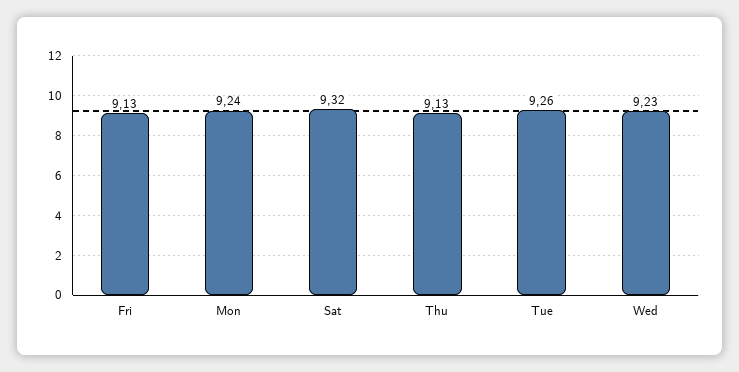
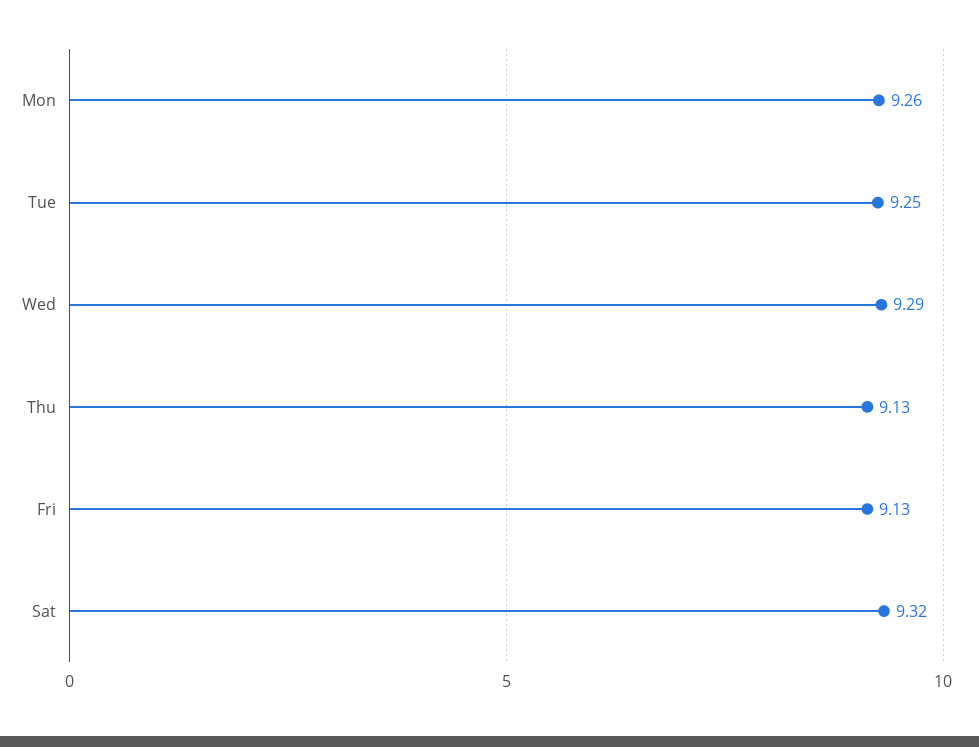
  {
    "Fri": 9.13,
-   "Mon": 9.24,
+   "Mon": 9.26,
    "Sat": 9.32,
    "Thu": 9.13,
-   "Tue": 9.26,
+   "Tue": 9.25,
-   "Wed": 9.23
+   "Wed": 9.29
  }

